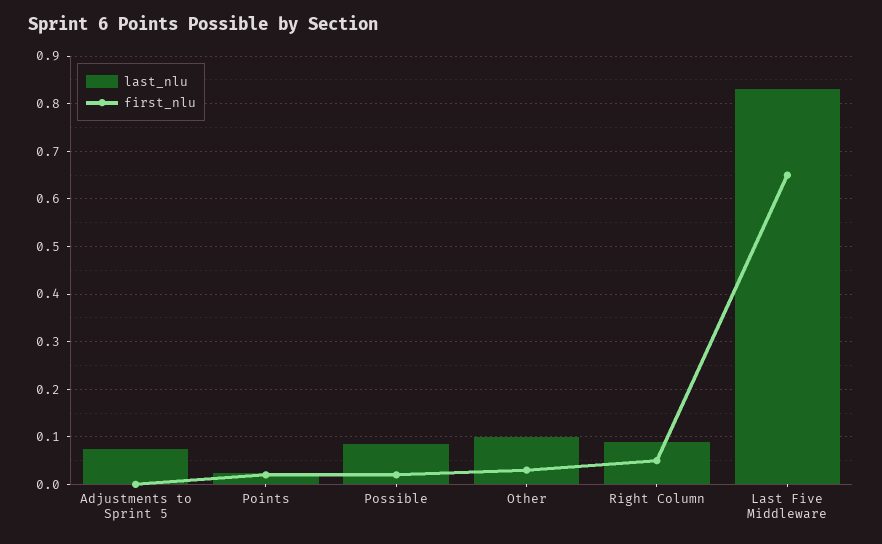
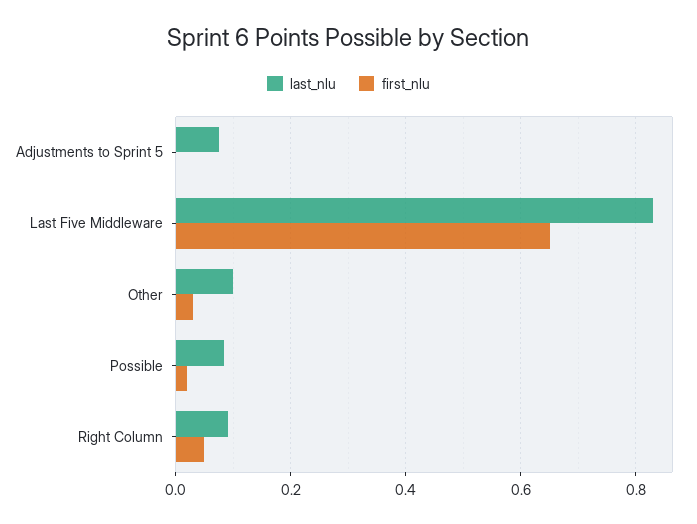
  {
    "last_nlu": {
      "Adjustments to Sprint 5": 0.08,
-     "Points": 0.02,
      "Possible": 0.08,
      "Other": 0.1,
      "Right Column": 0.1,
      "Last Five Middleware": 0.84
    },
    "first_nlu": {
      "Adjustments to Sprint 5": 0,
-     "Points": 0.02,
      "Possible": 0.02,
      "Other": 0.04,
      "Right Column": 0.06,
      "Last Five Middleware": 0.66
    }
  }

